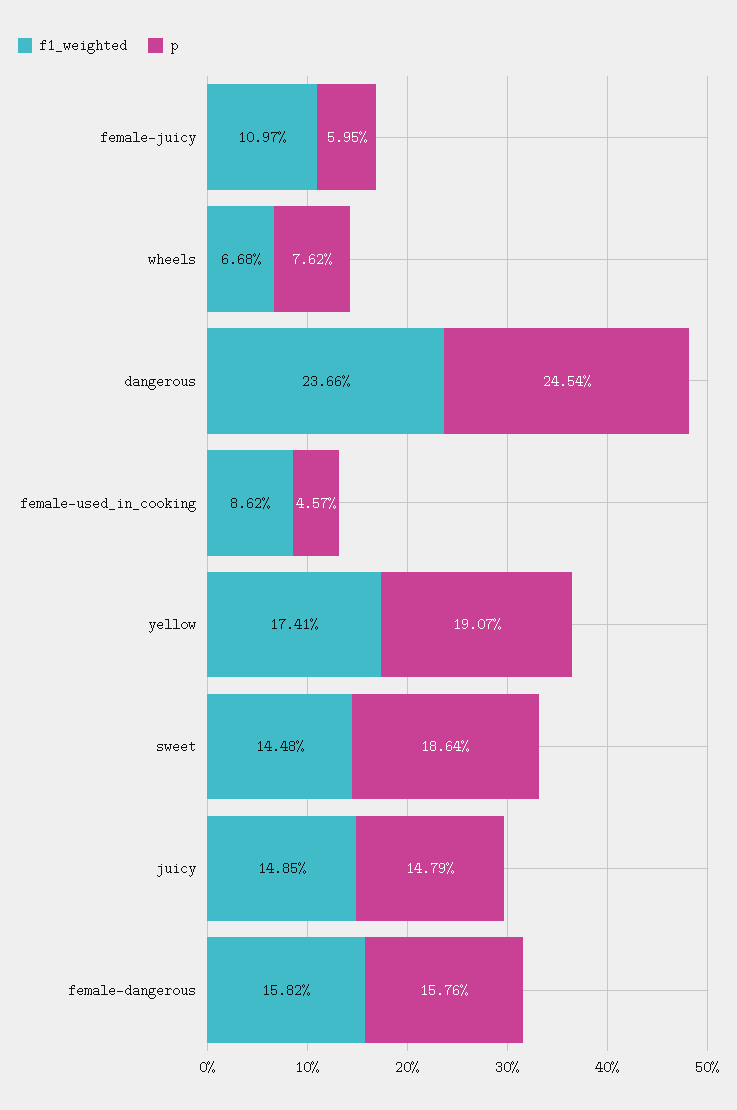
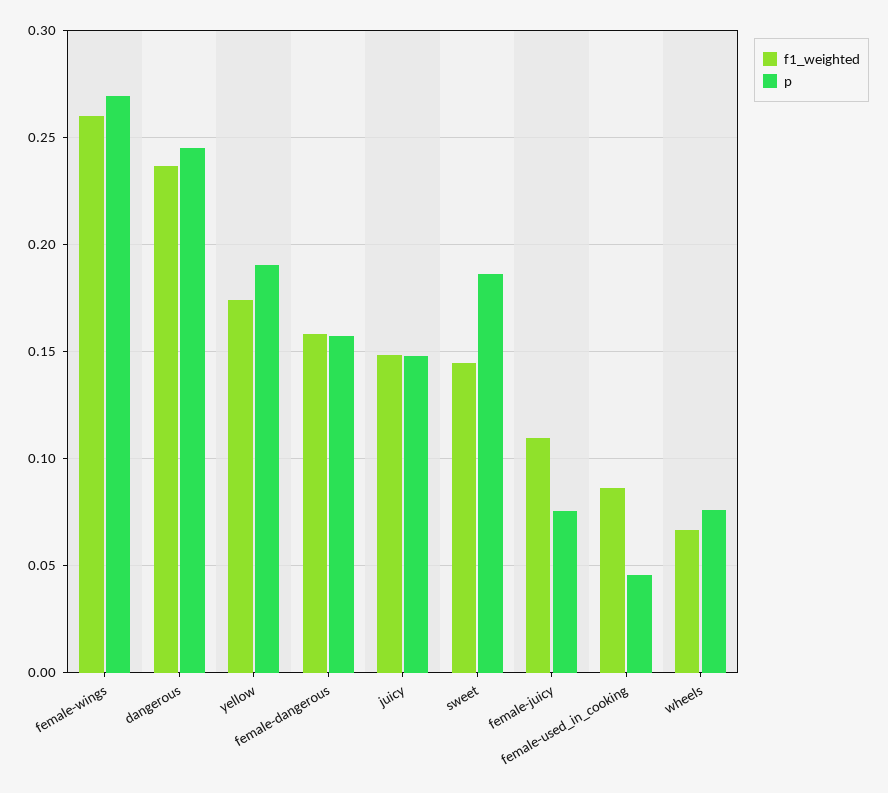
  {
    "f1_weighted": {
      "female-juicy": 0.1097,
      "wheels": 0.0668,
      "dangerous": 0.2366,
      "female-used_in_cooking": 0.0862,
      "yellow": 0.1741,
      "sweet": 0.1448,
      "juicy": 0.1485,
-     "female-dangerous": 0.1582
+     "female-dangerous": 0.1582,
+     "female-wings": 0.26
    },
    "p": {
-     "female-juicy": 0.0595,
+     "female-juicy": 0.075,
      "wheels": 0.0762,
      "dangerous": 0.2454,
      "female-used_in_cooking": 0.0457,
      "yellow": 0.1907,
      "sweet": 0.1864,
      "juicy": 0.1479,
-     "female-dangerous": 0.1576
+     "female-dangerous": 0.1576,
+     "female-wings": 0.27
    }
  }

